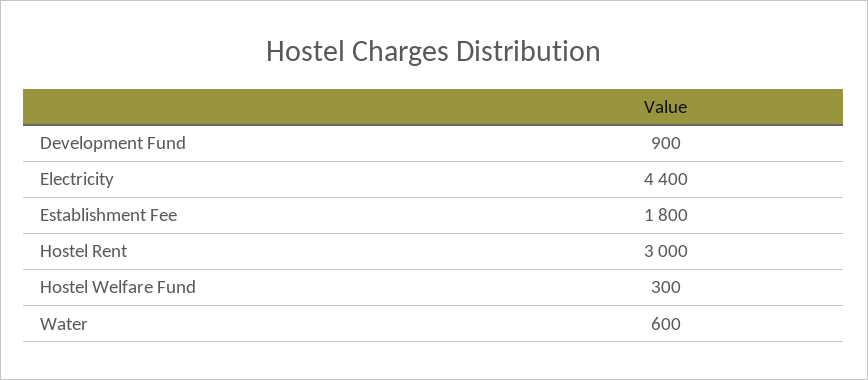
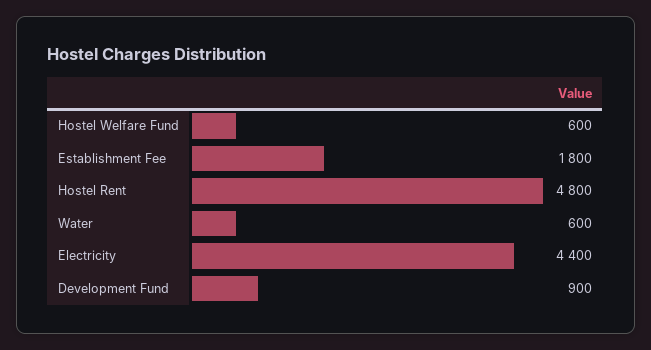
  {
    "Development Fund": 900,
    "Electricity": 4400,
    "Establishment Fee": 1800,
-   "Hostel Rent": 3000,
+   "Hostel Rent": 4800,
-   "Hostel Welfare Fund": 300,
+   "Hostel Welfare Fund": 600,
    "Water": 600
  }

